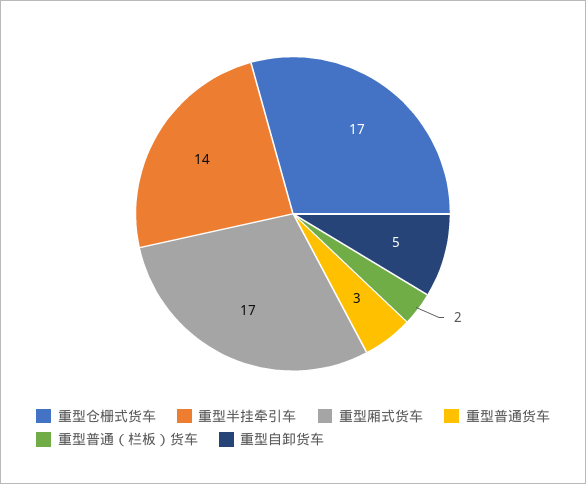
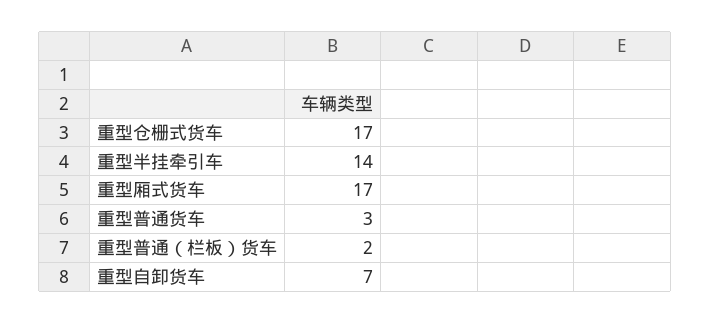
  {
    "重型仓栅式货车": 17,
    "重型半挂牵引车": 14,
    "重型厢式货车": 17,
    "重型普通货车": 3,
    "重型普通（栏板）货车": 2,
-   "重型自卸货车": 5
+   "重型自卸货车": 7
  }

